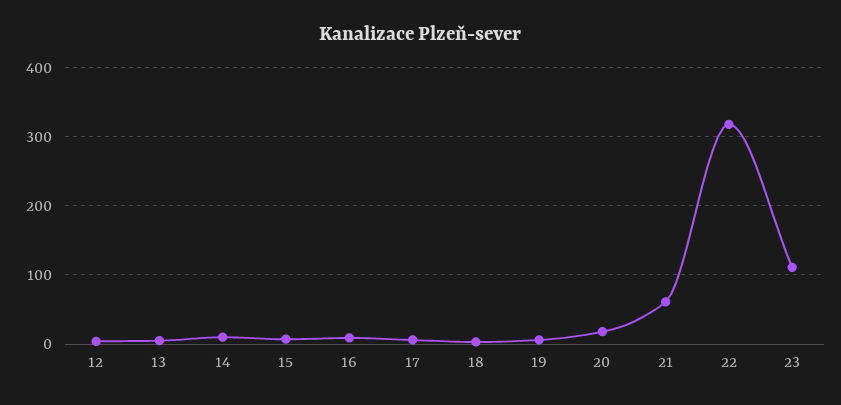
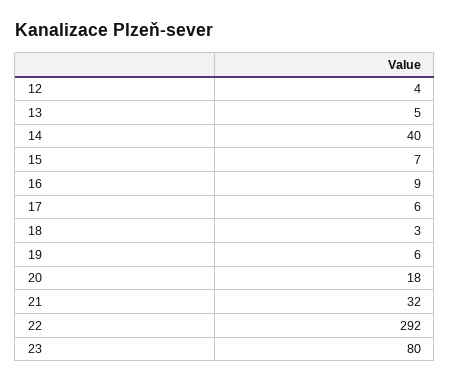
  {
    "12": 4,
    "13": 5,
-   "14": 10,
+   "14": 40,
    "15": 7,
    "16": 9,
    "17": 6,
    "18": 3,
    "19": 6,
    "20": 18,
-   "21": 60,
+   "21": 32,
-   "22": 320,
+   "22": 292,
-   "23": 110
+   "23": 80
  }

